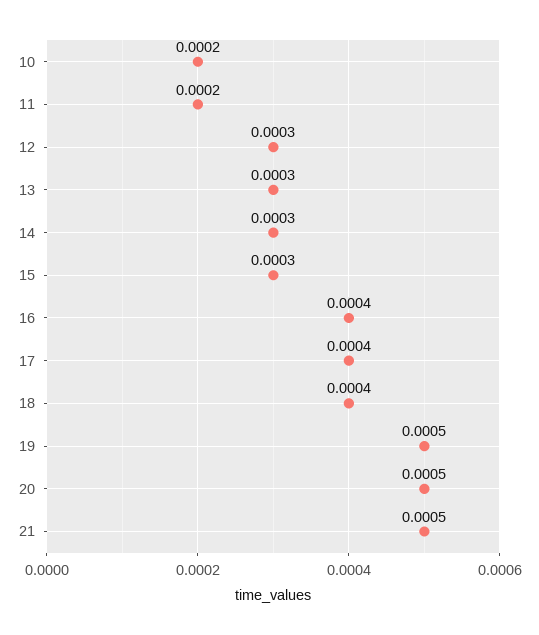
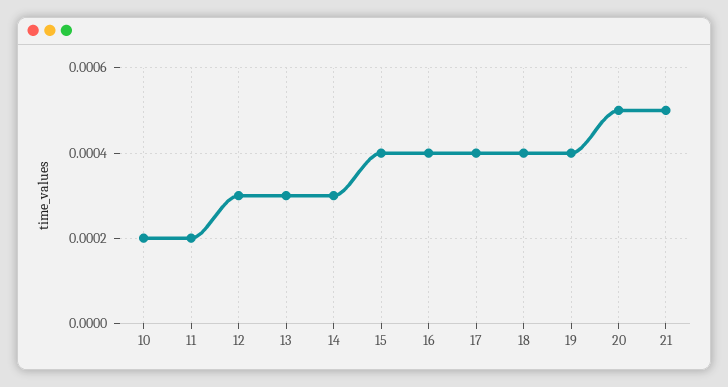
  {
    "10": 0.0002,
    "11": 0.0002,
    "12": 0.0003,
    "13": 0.0003,
    "14": 0.0003,
-   "15": 0.0003,
+   "15": 0.0004,
    "16": 0.0004,
    "17": 0.0004,
    "18": 0.0004,
-   "19": 0.0005,
+   "19": 0.0004,
    "20": 0.0005,
    "21": 0.0005
  }

